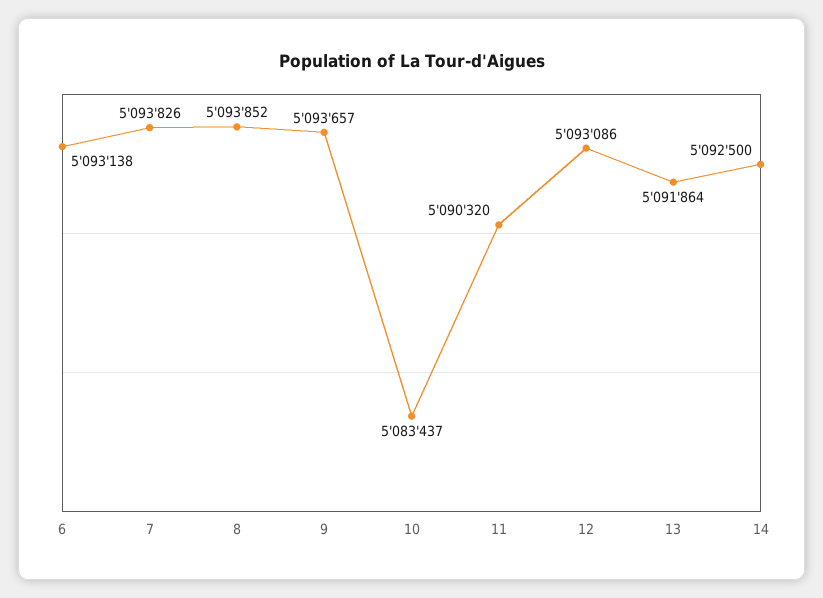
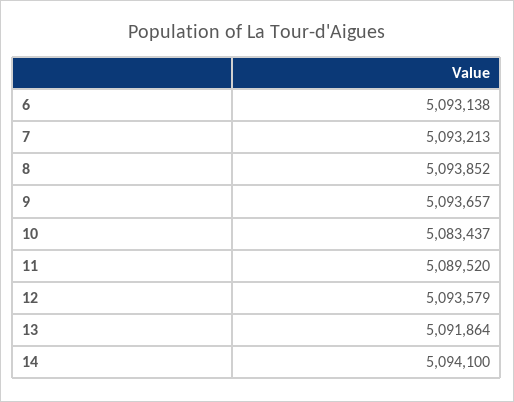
  {
    "6": 5093138,
-   "7": 5093826,
+   "7": 5093213,
    "8": 5093852,
    "9": 5093657,
    "10": 5083437,
-   "11": 5090320,
+   "11": 5089520,
-   "12": 5093086,
+   "12": 5093579,
    "13": 5091864,
-   "14": 5092500
+   "14": 5094100
  }

